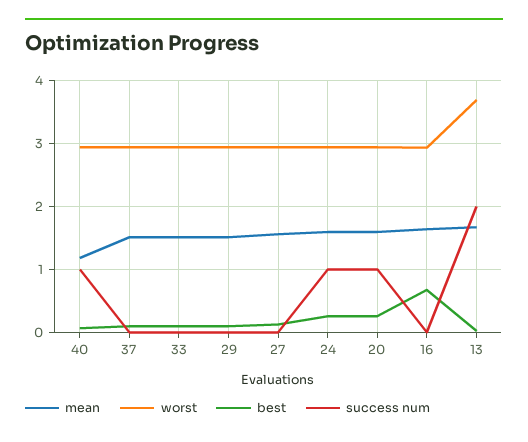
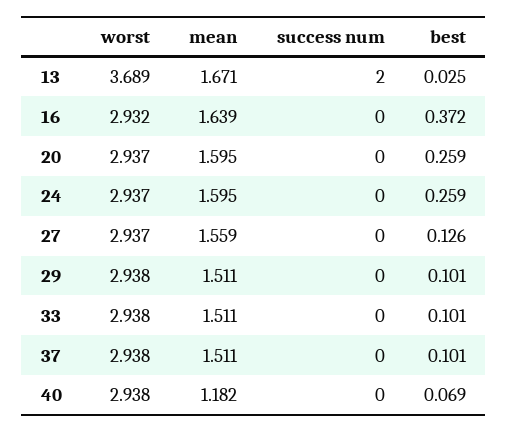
  {
    "mean": {
      "40": 1.182,
      "37": 1.511,
      "33": 1.511,
      "29": 1.511,
      "27": 1.559,
      "24": 1.595,
      "20": 1.595,
      "16": 1.639,
      "13": 1.671
    },
    "worst": {
      "40": 2.938,
      "37": 2.938,
      "33": 2.938,
      "29": 2.938,
      "27": 2.937,
      "24": 2.937,
      "20": 2.937,
      "16": 2.932,
      "13": 3.689
    },
    "best": {
      "40": 0.069,
      "37": 0.101,
      "33": 0.101,
      "29": 0.101,
      "27": 0.126,
      "24": 0.259,
      "20": 0.259,
-     "16": 0.7,
+     "16": 0.372,
      "13": 0.025
    },
    "success num": {
-     "40": 1,
+     "40": 0,
      "37": 0,
      "33": 0,
      "29": 0,
      "27": 0,
-     "24": 1,
+     "24": 0,
-     "20": 1,
+     "20": 0,
      "16": 0,
      "13": 2
    }
  }

